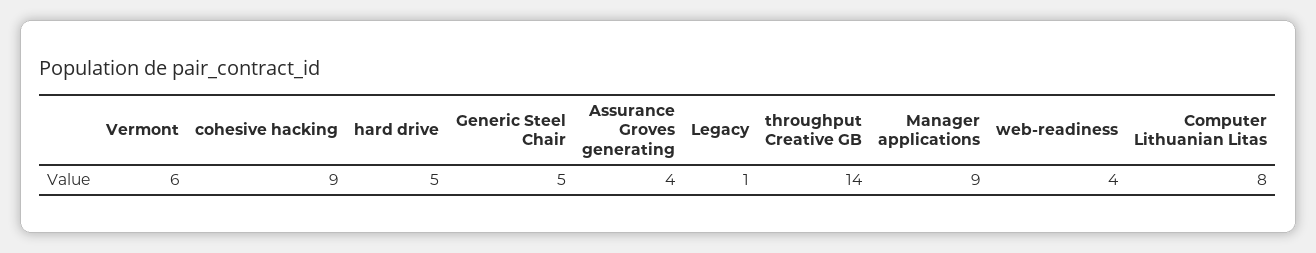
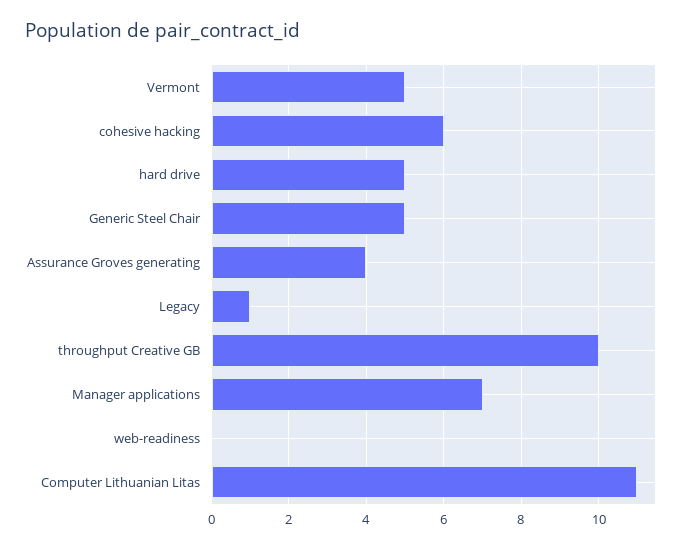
  {
-   "Vermont": 6,
+   "Vermont": 5,
-   "cohesive hacking": 9,
+   "cohesive hacking": 6,
    "hard drive": 5,
    "Generic Steel Chair": 5,
    "Assurance Groves generating": 4,
    "Legacy": 1,
-   "throughput Creative GB": 14,
+   "throughput Creative GB": 10,
-   "Manager applications": 9,
+   "Manager applications": 7,
-   "web-readiness": 4,
+   "web-readiness": 0,
-   "Computer Lithuanian Litas": 8
+   "Computer Lithuanian Litas": 11
  }

